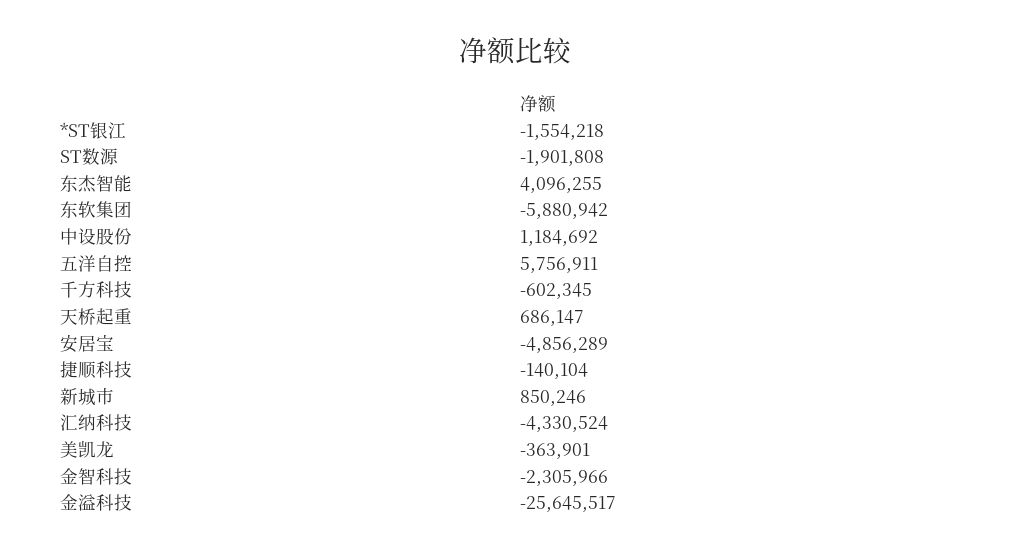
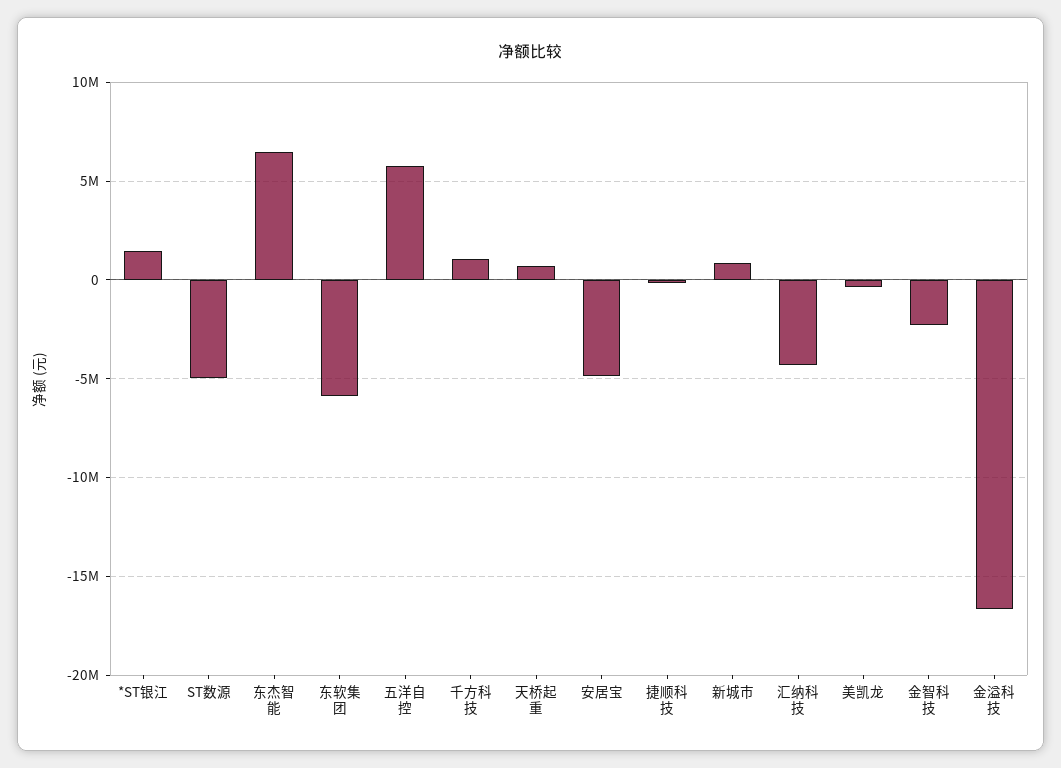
  {
-   "*ST银江": -1554218,
+   "*ST银江": 1500000,
-   "ST数源": -1901808,
+   "ST数源": -5000000,
-   "东杰智能": 4096255,
+   "东杰智能": 6500000,
    "东软集团": -5880942,
-   "中设股份": 1184692,
    "五洋自控": 5756911,
-   "千方科技": -602345,
+   "千方科技": 1000000,
    "天桥起重": 686147,
    "安居宝": -4856289,
    "捷顺科技": -140104,
    "新城市": 850246,
    "汇纳科技": -4330524,
    "美凯龙": -363901,
    "金智科技": -2305966,
-   "金溢科技": -25645517
+   "金溢科技": -16500000
  }

